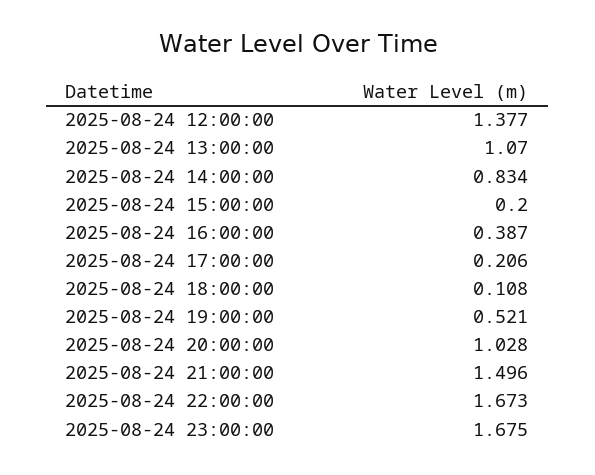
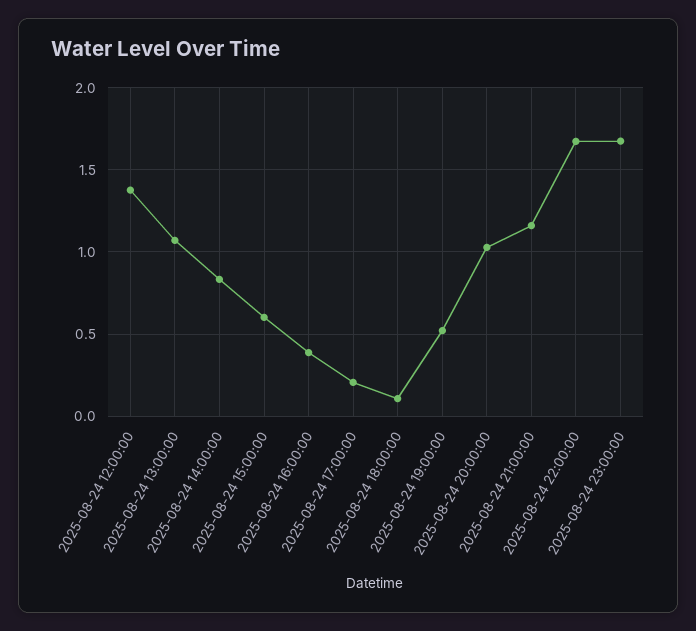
  {
    "2025-08-24 12:00:00": 1.377,
    "2025-08-24 13:00:00": 1.07,
    "2025-08-24 14:00:00": 0.834,
-   "2025-08-24 15:00:00": 0.2,
+   "2025-08-24 15:00:00": 0.6,
    "2025-08-24 16:00:00": 0.387,
    "2025-08-24 17:00:00": 0.206,
    "2025-08-24 18:00:00": 0.108,
    "2025-08-24 19:00:00": 0.521,
    "2025-08-24 20:00:00": 1.028,
-   "2025-08-24 21:00:00": 1.496,
+   "2025-08-24 21:00:00": 1.15,
    "2025-08-24 22:00:00": 1.673,
    "2025-08-24 23:00:00": 1.675
  }

